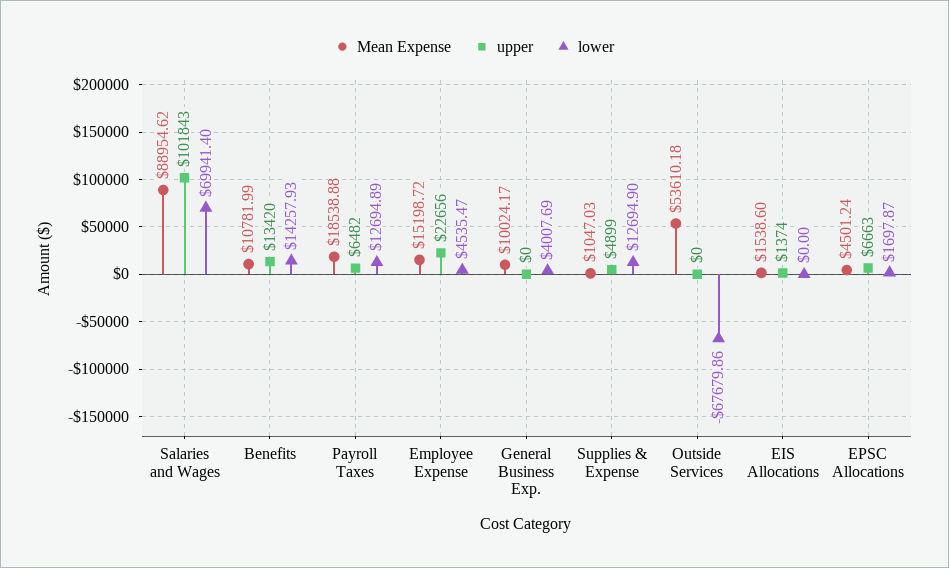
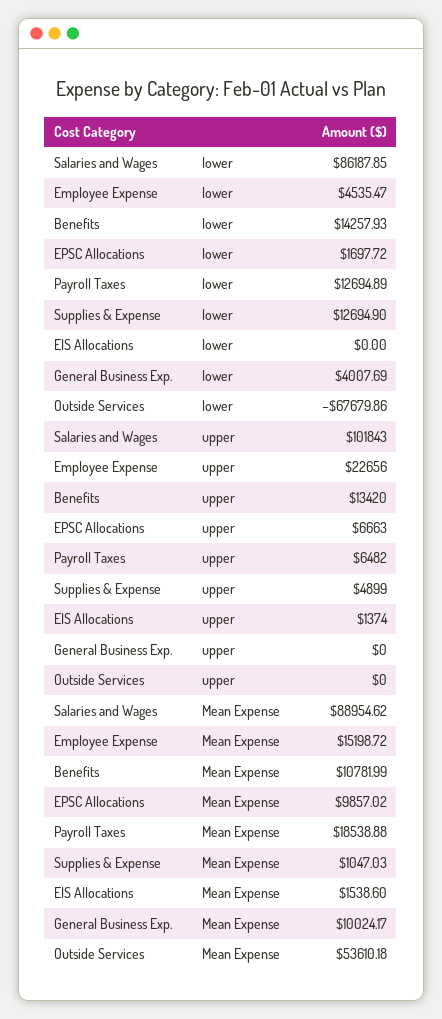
  {
    "Mean Expense": {
      "Salaries and Wages": 88954.62,
      "Benefits": 10781.99,
      "Payroll Taxes": 18538.88,
      "Employee Expense": 15198.72,
      "General Business Exp.": 10024.17,
      "Supplies & Expense": 1047.03,
      "Outside Services": 53610.18,
      "EIS Allocations": 1538.6,
-     "EPSC Allocations": 4501.24
+     "EPSC Allocations": 9857.02
    },
    "upper": {
      "Salaries and Wages": 101843,
      "Benefits": 13420,
      "Payroll Taxes": 6482,
      "Employee Expense": 22656,
      "General Business Exp.": 0,
      "Supplies & Expense": 4899,
      "Outside Services": 0,
      "EIS Allocations": 1374,
      "EPSC Allocations": 6663
    },
    "lower": {
-     "Salaries and Wages": 69941.4,
+     "Salaries and Wages": 86187.85,
      "Benefits": 14257.93,
      "Payroll Taxes": 12694.89,
      "Employee Expense": 4535.47,
      "General Business Exp.": 4007.69,
      "Supplies & Expense": 12694.9,
      "Outside Services": -67679.86,
      "EIS Allocations": 0,
-     "EPSC Allocations": 1697.87
+     "EPSC Allocations": 1697.72
    }
  }

